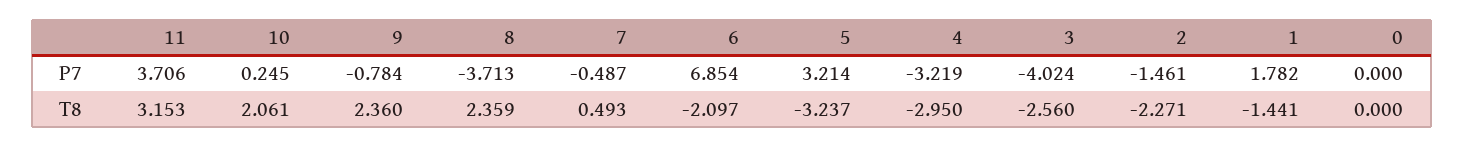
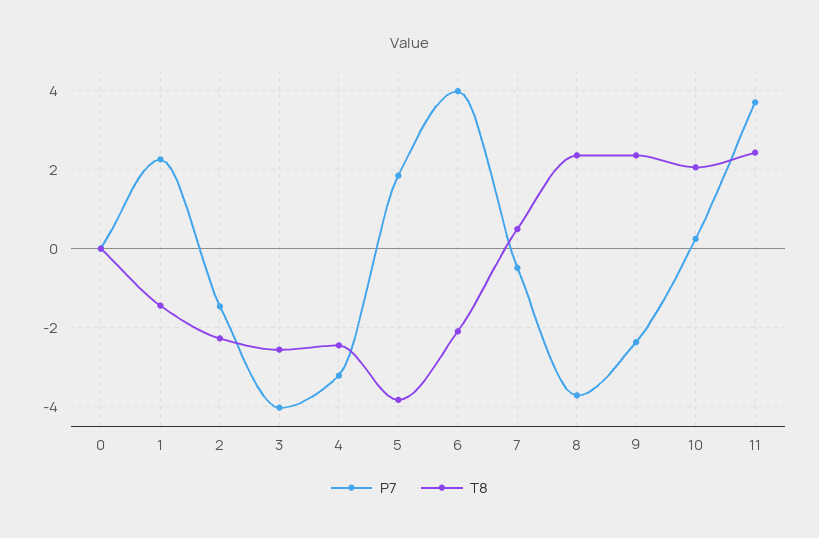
  {
    "P7": {
      "11": 3.706,
      "10": 0.245,
-     "9": -0.784,
+     "9": -2.4,
      "8": -3.713,
      "7": -0.487,
-     "6": 6.854,
+     "6": 4,
-     "5": 3.214,
+     "5": 1.8,
      "4": -3.219,
      "3": -4.024,
      "2": -1.461,
-     "1": 1.782,
+     "1": 2.2,
      "0": 0
    },
    "T8": {
-     "11": 3.153,
+     "11": 2.4,
      "10": 2.061,
      "9": 2.36,
      "8": 2.359,
      "7": 0.493,
      "6": -2.097,
-     "5": -3.237,
+     "5": -3.8,
-     "4": -2.95,
+     "4": -2.4,
      "3": -2.56,
      "2": -2.271,
      "1": -1.441,
      "0": 0
    }
  }

